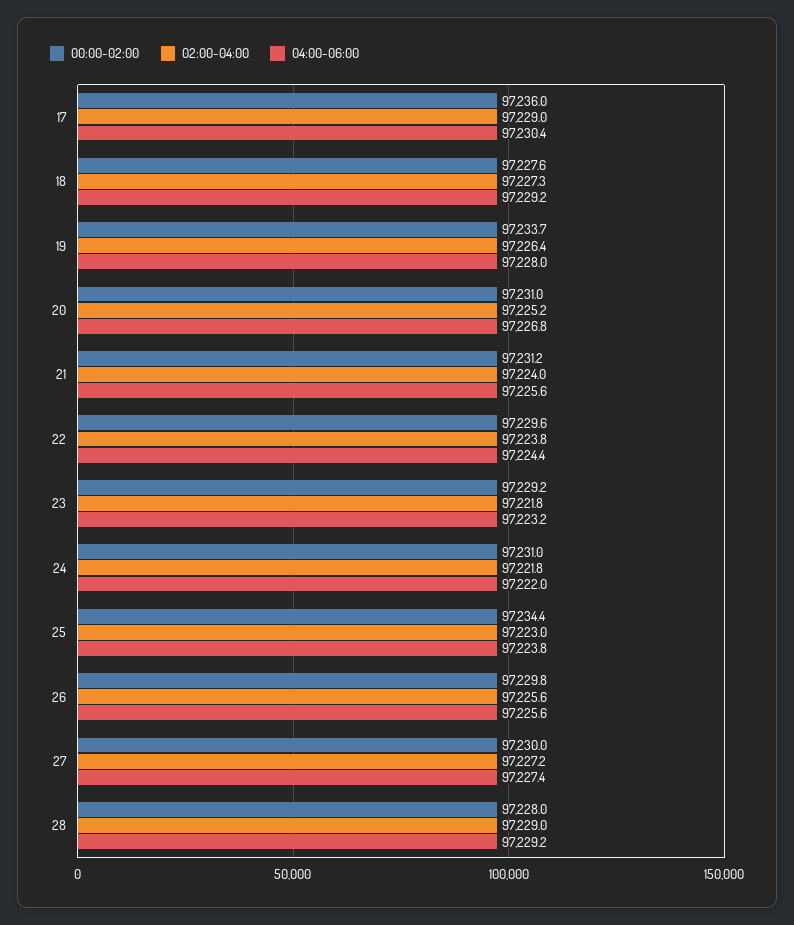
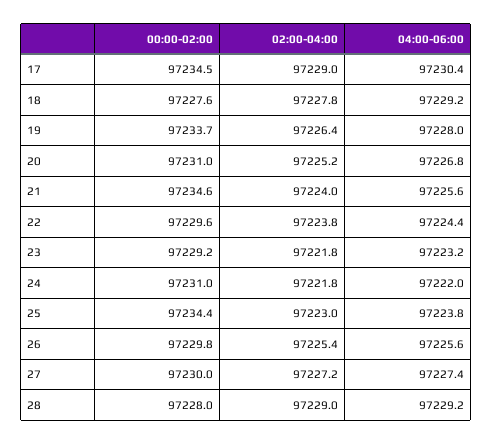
  {
    "00:00-02:00": {
-     "17": 97236,
+     "17": 97234.5,
      "18": 97227.6,
      "19": 97233.7,
      "20": 97231,
-     "21": 97231.2,
+     "21": 97234.6,
      "22": 97229.6,
      "23": 97229.2,
      "24": 97231,
      "25": 97234.4,
      "26": 97229.8,
      "27": 97230,
      "28": 97228
    },
    "02:00-04:00": {
      "17": 97229,
-     "18": 97227.3,
+     "18": 97227.8,
      "19": 97226.4,
      "20": 97225.2,
      "21": 97224,
      "22": 97223.8,
      "23": 97221.8,
      "24": 97221.8,
      "25": 97223,
-     "26": 97225.6,
+     "26": 97225.4,
      "27": 97227.2,
      "28": 97229
    },
    "04:00-06:00": {
      "17": 97230.4,
      "18": 97229.2,
      "19": 97228,
      "20": 97226.8,
      "21": 97225.6,
      "22": 97224.4,
      "23": 97223.2,
      "24": 97222,
      "25": 97223.8,
      "26": 97225.6,
      "27": 97227.4,
      "28": 97229.2
    }
  }

